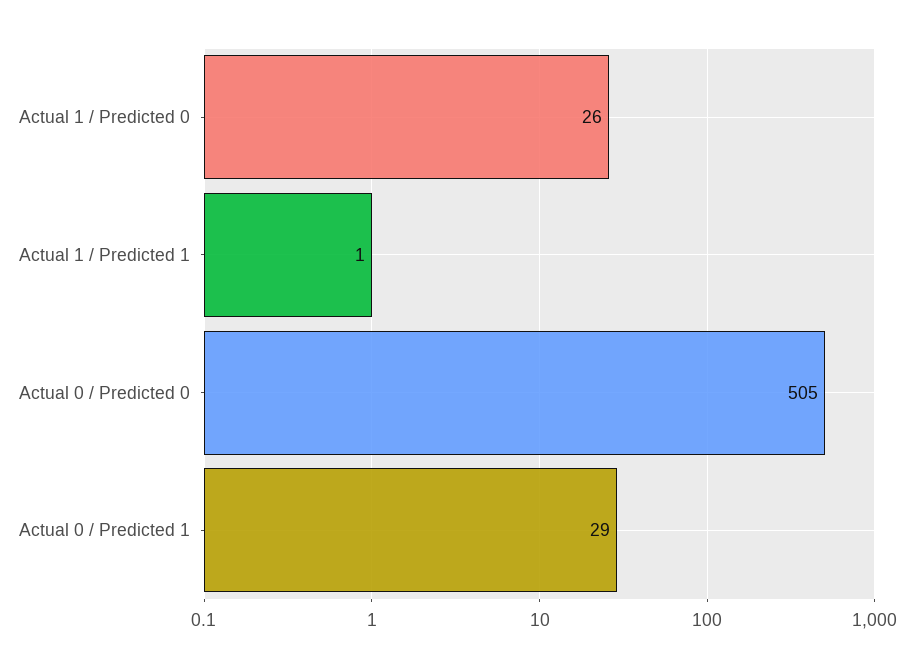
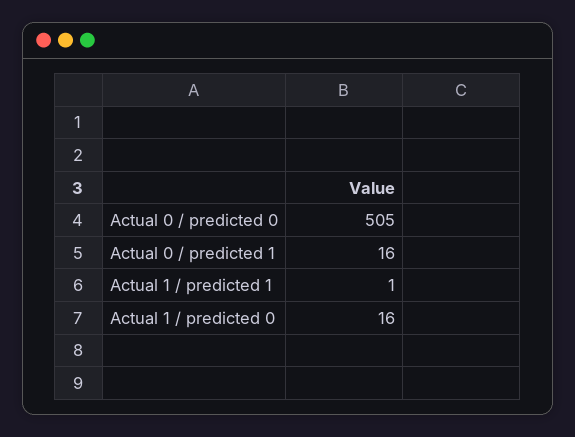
  {
-   "Actual 1 / Predicted 0": 26,
+   "Actual 1 / Predicted 0": 16,
    "Actual 1 / Predicted 1": 1,
    "Actual 0 / Predicted 0": 505,
-   "Actual 0 / Predicted 1": 29
+   "Actual 0 / Predicted 1": 16
  }

